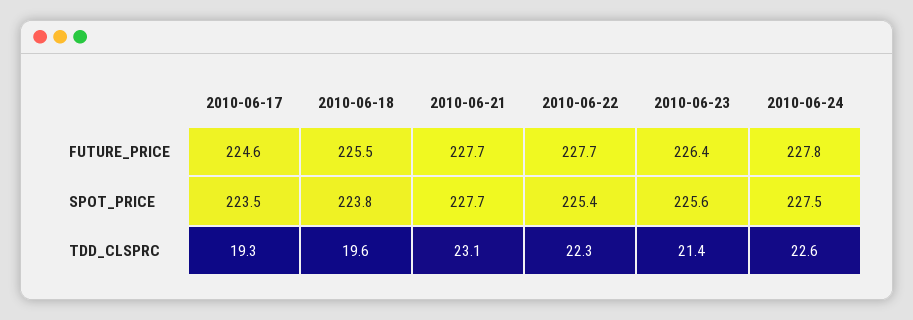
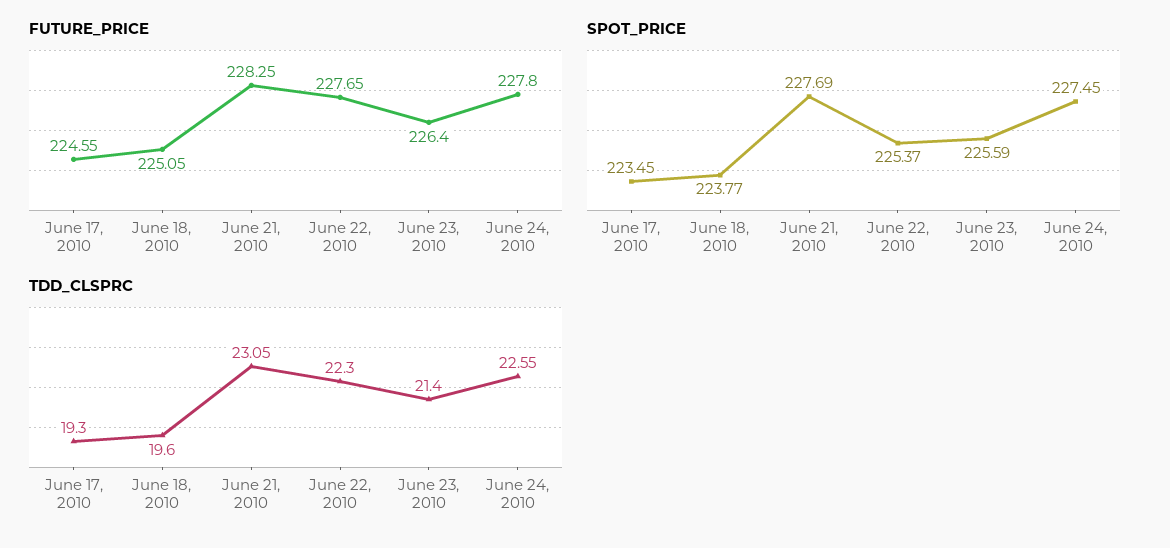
  {
    "FUTURE_PRICE": {
      "2010-06-17": 224.55,
-     "2010-06-18": 225.5,
+     "2010-06-18": 225.05,
-     "2010-06-21": 227.7,
+     "2010-06-21": 228.25,
      "2010-06-22": 227.65,
      "2010-06-23": 226.4,
      "2010-06-24": 227.8
    },
    "SPOT_PRICE": {
      "2010-06-17": 223.45,
      "2010-06-18": 223.77,
      "2010-06-21": 227.69,
      "2010-06-22": 225.37,
      "2010-06-23": 225.59,
      "2010-06-24": 227.45
    },
    "TDD_CLSPRC": {
      "2010-06-17": 19.3,
      "2010-06-18": 19.6,
      "2010-06-21": 23.05,
      "2010-06-22": 22.3,
      "2010-06-23": 21.4,
      "2010-06-24": 22.55
    }
  }

